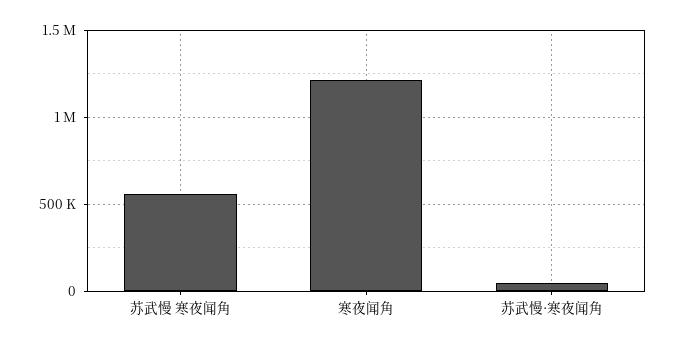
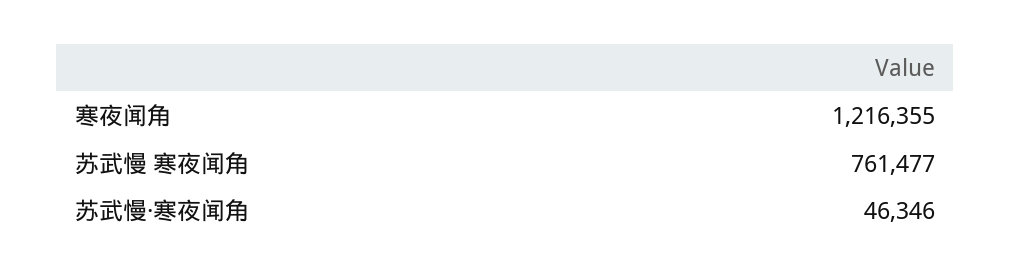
  {
-   "苏武慢 寒夜闻角": 550000,
+   "苏武慢 寒夜闻角": 761477,
    "寒夜闻角": 1216355,
    "苏武慢·寒夜闻角": 46346
  }

